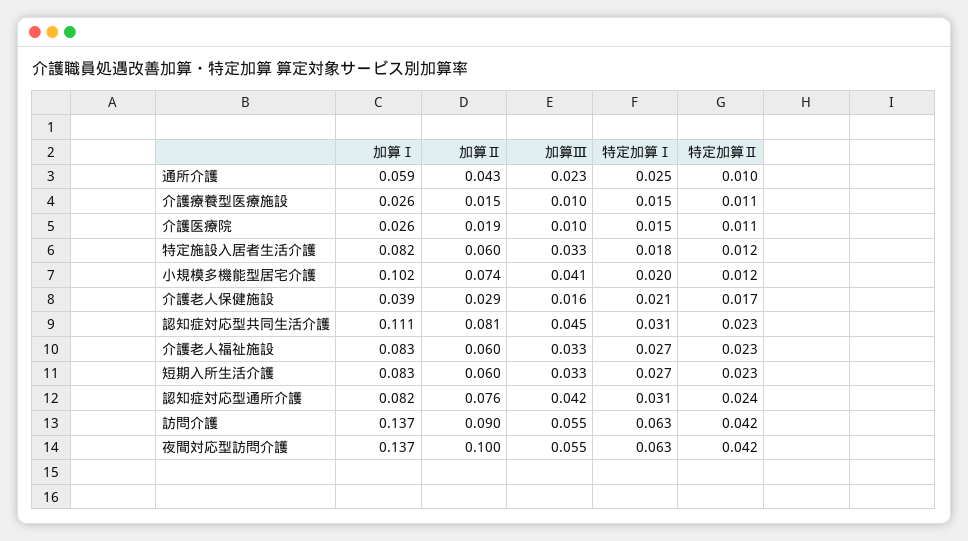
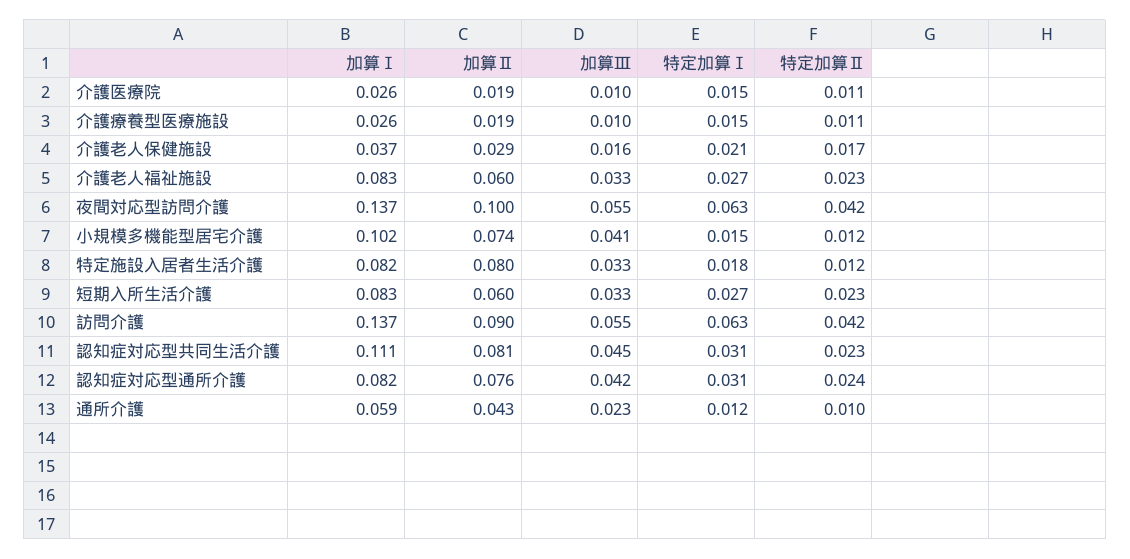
  {
    "加算Ⅰ": {
      "通所介護": 0.059,
      "介護療養型医療施設": 0.026,
      "介護医療院": 0.026,
      "特定施設入居者生活介護": 0.082,
      "小規模多機能型居宅介護": 0.102,
-     "介護老人保健施設": 0.039,
+     "介護老人保健施設": 0.037,
      "認知症対応型共同生活介護": 0.111,
      "介護老人福祉施設": 0.083,
      "短期入所生活介護": 0.083,
      "認知症対応型通所介護": 0.082,
      "訪問介護": 0.137,
      "夜間対応型訪問介護": 0.137
    },
    "加算Ⅱ": {
      "通所介護": 0.043,
-     "介護療養型医療施設": 0.015,
+     "介護療養型医療施設": 0.019,
      "介護医療院": 0.019,
-     "特定施設入居者生活介護": 0.06,
+     "特定施設入居者生活介護": 0.08,
      "小規模多機能型居宅介護": 0.074,
      "介護老人保健施設": 0.029,
      "認知症対応型共同生活介護": 0.081,
      "介護老人福祉施設": 0.06,
      "短期入所生活介護": 0.06,
      "認知症対応型通所介護": 0.076,
      "訪問介護": 0.09,
      "夜間対応型訪問介護": 0.1
    },
    "加算Ⅲ": {
      "通所介護": 0.023,
      "介護療養型医療施設": 0.01,
      "介護医療院": 0.01,
      "特定施設入居者生活介護": 0.033,
      "小規模多機能型居宅介護": 0.041,
      "介護老人保健施設": 0.016,
      "認知症対応型共同生活介護": 0.045,
      "介護老人福祉施設": 0.033,
      "短期入所生活介護": 0.033,
      "認知症対応型通所介護": 0.042,
      "訪問介護": 0.055,
      "夜間対応型訪問介護": 0.055
    },
    "特定加算Ⅰ": {
-     "通所介護": 0.025,
+     "通所介護": 0.012,
      "介護療養型医療施設": 0.015,
      "介護医療院": 0.015,
      "特定施設入居者生活介護": 0.018,
-     "小規模多機能型居宅介護": 0.02,
+     "小規模多機能型居宅介護": 0.015,
      "介護老人保健施設": 0.021,
      "認知症対応型共同生活介護": 0.031,
      "介護老人福祉施設": 0.027,
      "短期入所生活介護": 0.027,
      "認知症対応型通所介護": 0.031,
      "訪問介護": 0.063,
      "夜間対応型訪問介護": 0.063
    },
    "特定加算Ⅱ": {
      "通所介護": 0.01,
      "介護療養型医療施設": 0.011,
      "介護医療院": 0.011,
      "特定施設入居者生活介護": 0.012,
      "小規模多機能型居宅介護": 0.012,
      "介護老人保健施設": 0.017,
      "認知症対応型共同生活介護": 0.023,
      "介護老人福祉施設": 0.023,
      "短期入所生活介護": 0.023,
      "認知症対応型通所介護": 0.024,
      "訪問介護": 0.042,
      "夜間対応型訪問介護": 0.042
    }
  }

